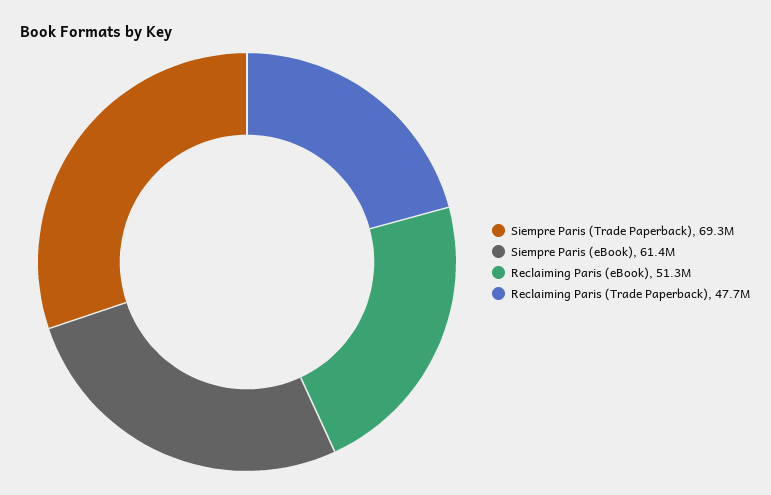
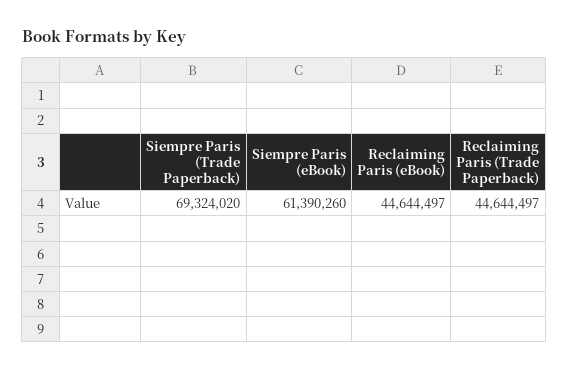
  {
    "Siempre Paris (Trade Paperback)": 69324020,
    "Siempre Paris (eBook)": 61390260,
-   "Reclaiming Paris (eBook)": 51300000,
+   "Reclaiming Paris (eBook)": 44644497,
-   "Reclaiming Paris (Trade Paperback)": 47700000
+   "Reclaiming Paris (Trade Paperback)": 44644497
  }

